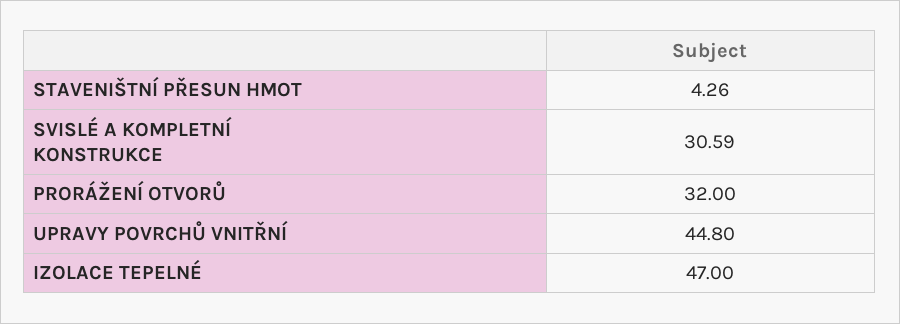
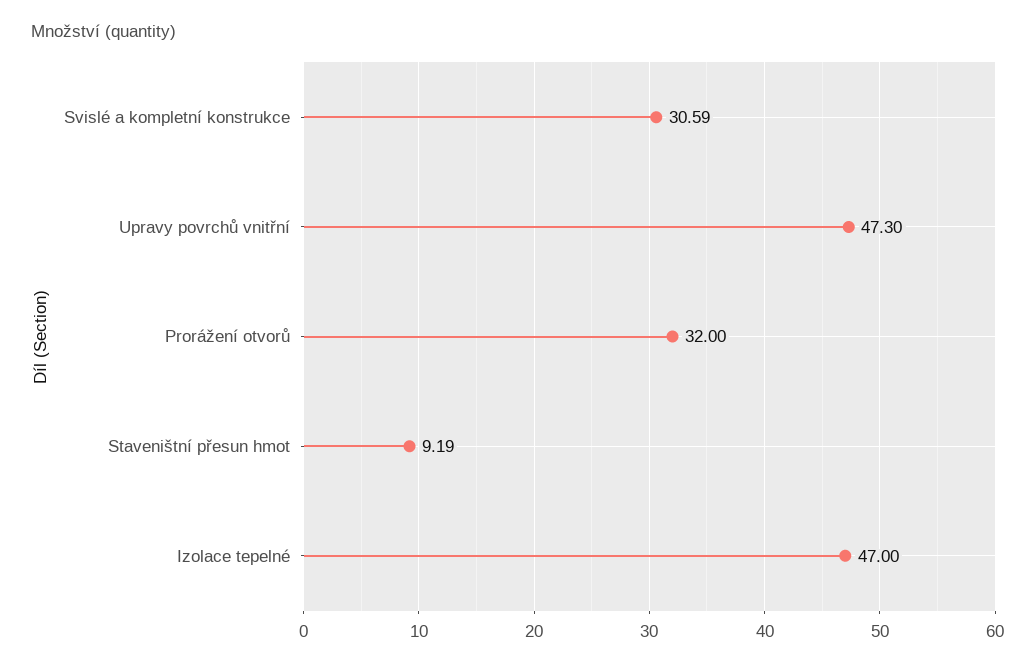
  {
-   "STAVENIŠTNÍ PŘESUN HMOT": 4.26,
+   "STAVENIŠTNÍ PŘESUN HMOT": 9.19,
    "SVISLÉ A KOMPLETNÍ KONSTRUKCE": 30.59,
    "PRORÁŽENÍ OTVORŮ": 32,
-   "UPRAVY POVRCHŮ VNITŘNÍ": 44.8,
+   "UPRAVY POVRCHŮ VNITŘNÍ": 47.3,
    "IZOLACE TEPELNÉ": 47
  }

